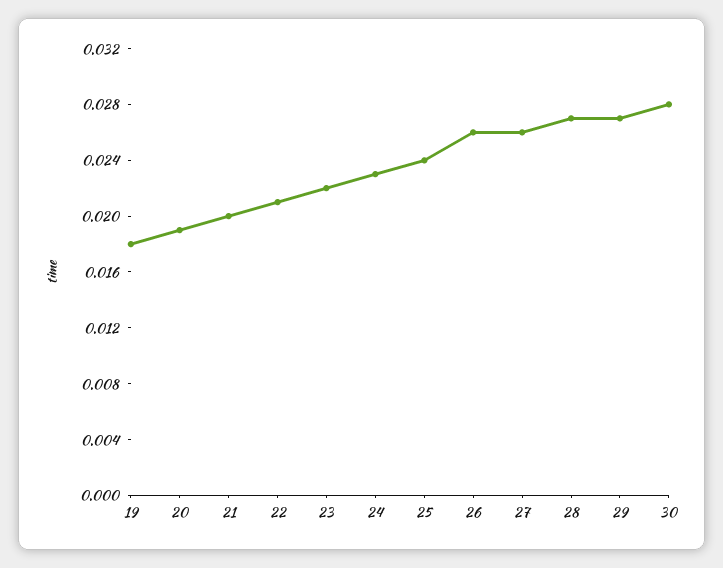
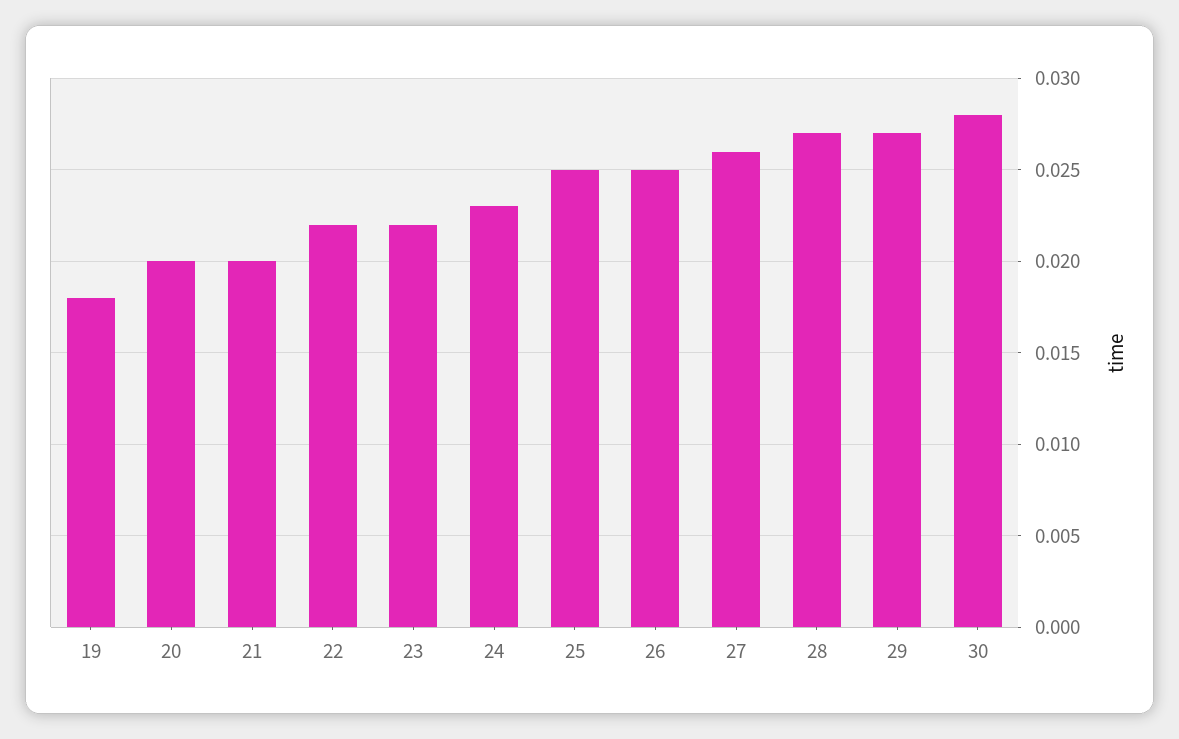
  {
    "19": 0.018,
-   "20": 0.019,
+   "20": 0.02,
    "21": 0.02,
-   "22": 0.021,
+   "22": 0.022,
    "23": 0.022,
    "24": 0.023,
-   "25": 0.024,
+   "25": 0.025,
-   "26": 0.026,
+   "26": 0.025,
    "27": 0.026,
    "28": 0.027,
    "29": 0.027,
    "30": 0.028
  }

